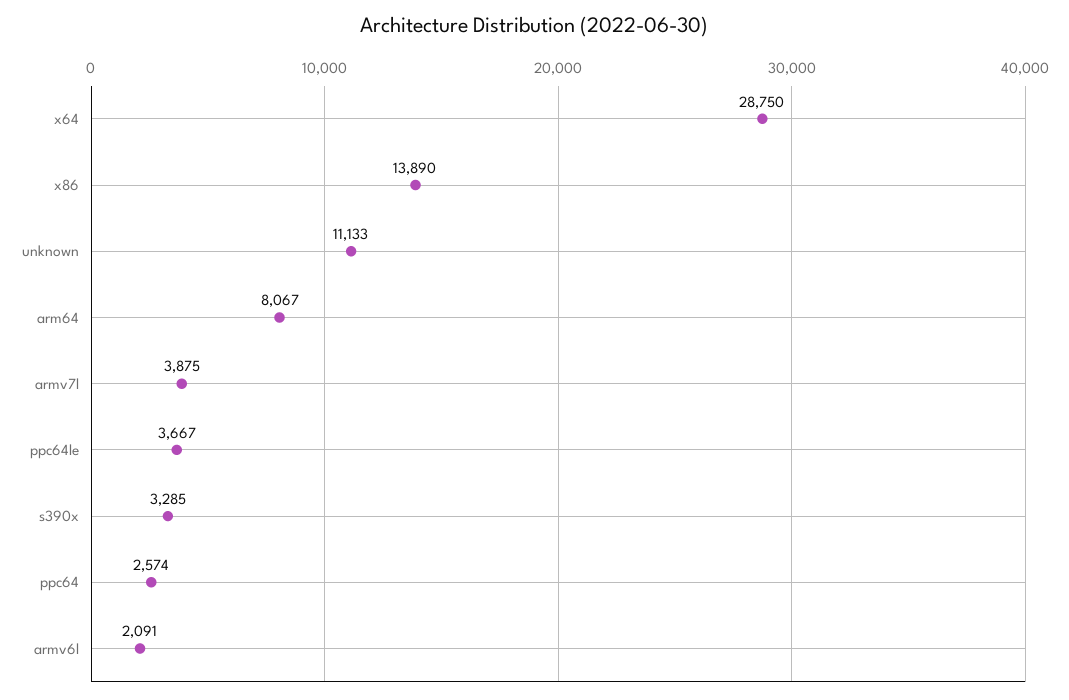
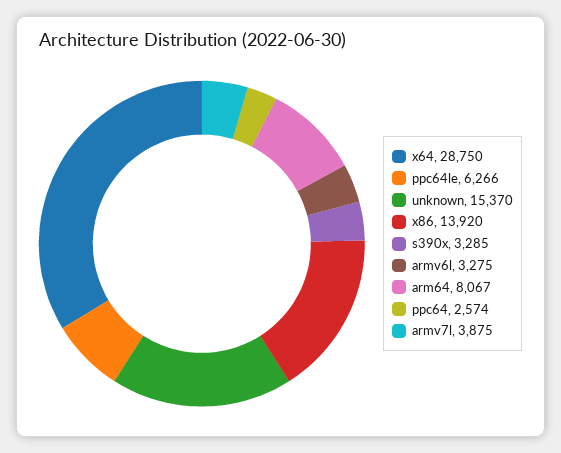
  {
    "x64": 28750,
-   "x86": 13890,
+   "x86": 13920,
-   "unknown": 11133,
+   "unknown": 15370,
    "arm64": 8067,
    "armv7l": 3875,
-   "ppc64le": 3667,
+   "ppc64le": 6266,
    "s390x": 3285,
    "ppc64": 2574,
-   "armv6l": 2091
+   "armv6l": 3275
  }

